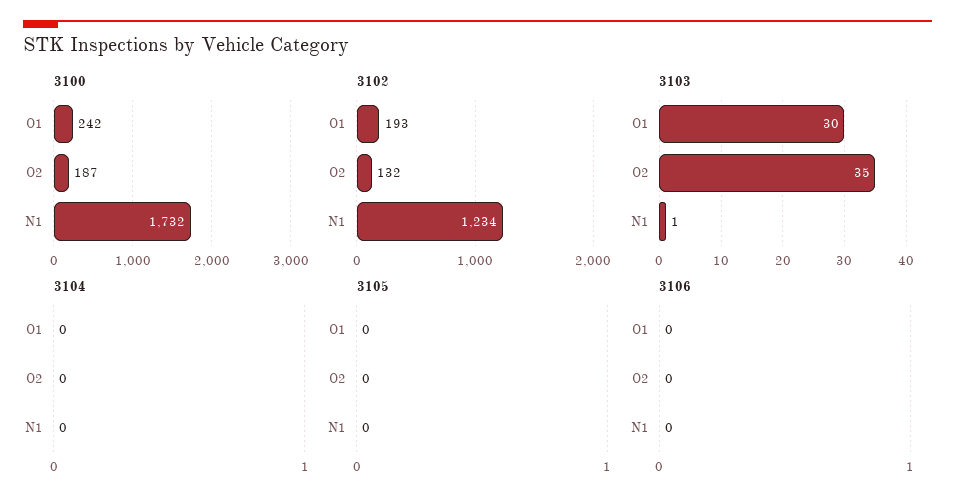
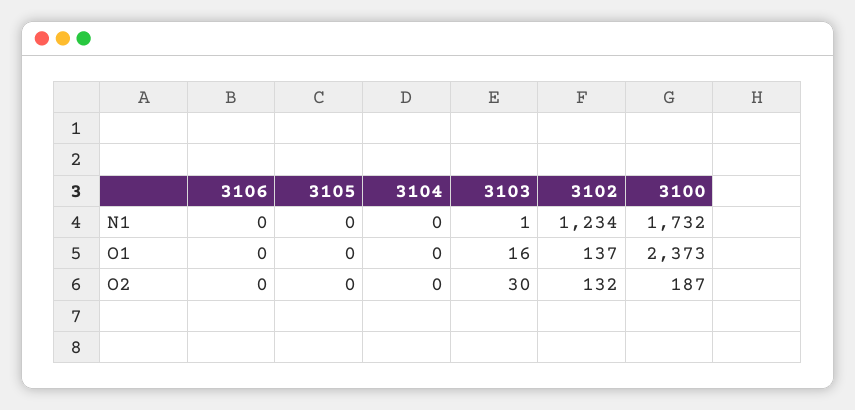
  {
    "3100": {
-     "O1": 242,
+     "O1": 2373,
      "O2": 187,
      "N1": 1732
    },
    "3102": {
-     "O1": 193,
+     "O1": 137,
      "O2": 132,
      "N1": 1234
    },
    "3103": {
-     "O1": 30,
+     "O1": 16,
-     "O2": 35,
+     "O2": 30,
      "N1": 1
    },
    "3104": {
      "O1": 0,
      "O2": 0,
      "N1": 0
    },
    "3105": {
      "O1": 0,
      "O2": 0,
      "N1": 0
    },
    "3106": {
      "O1": 0,
      "O2": 0,
      "N1": 0
    }
  }

